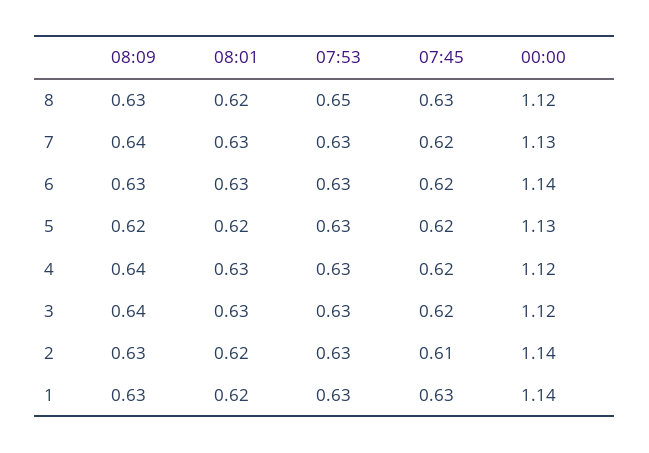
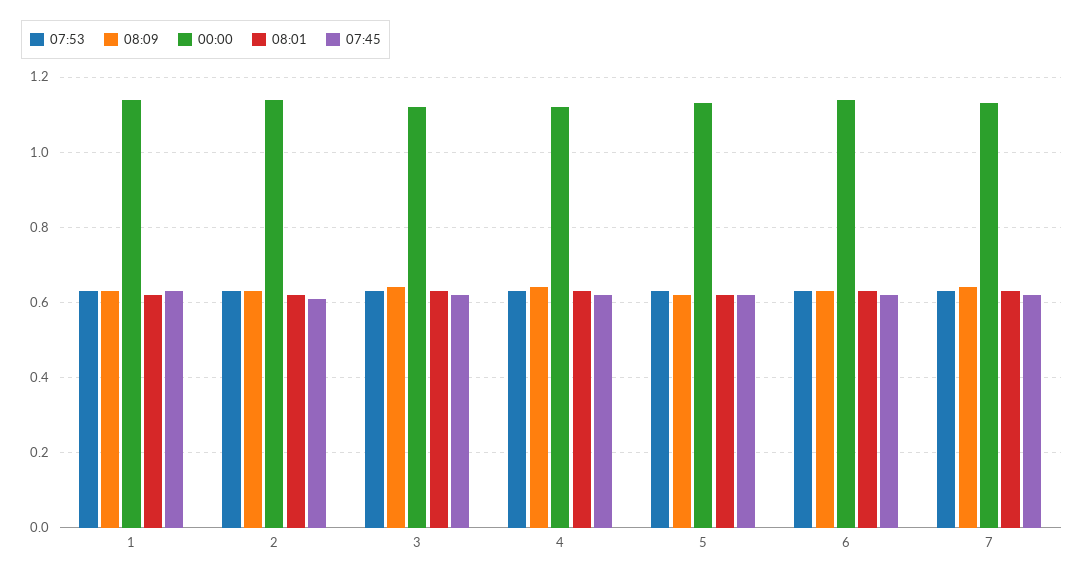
  {
    "08:09": {
-     "8": 0.63,
      "7": 0.64,
      "6": 0.63,
      "5": 0.62,
      "4": 0.64,
      "3": 0.64,
      "2": 0.63,
      "1": 0.63
    },
    "08:01": {
-     "8": 0.62,
      "7": 0.63,
      "6": 0.63,
      "5": 0.62,
      "4": 0.63,
      "3": 0.63,
      "2": 0.62,
      "1": 0.62
    },
    "07:53": {
-     "8": 0.65,
      "7": 0.63,
      "6": 0.63,
      "5": 0.63,
      "4": 0.63,
      "3": 0.63,
      "2": 0.63,
      "1": 0.63
    },
    "07:45": {
-     "8": 0.63,
      "7": 0.62,
      "6": 0.62,
      "5": 0.62,
      "4": 0.62,
      "3": 0.62,
      "2": 0.61,
      "1": 0.63
    },
    "00:00": {
-     "8": 1.12,
      "7": 1.13,
      "6": 1.14,
      "5": 1.13,
      "4": 1.12,
      "3": 1.12,
      "2": 1.14,
      "1": 1.14
    }
  }

